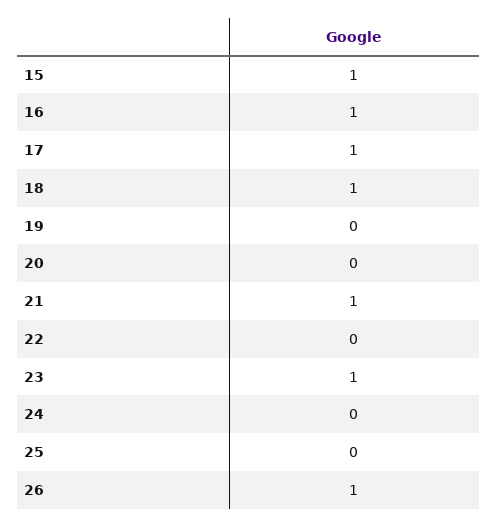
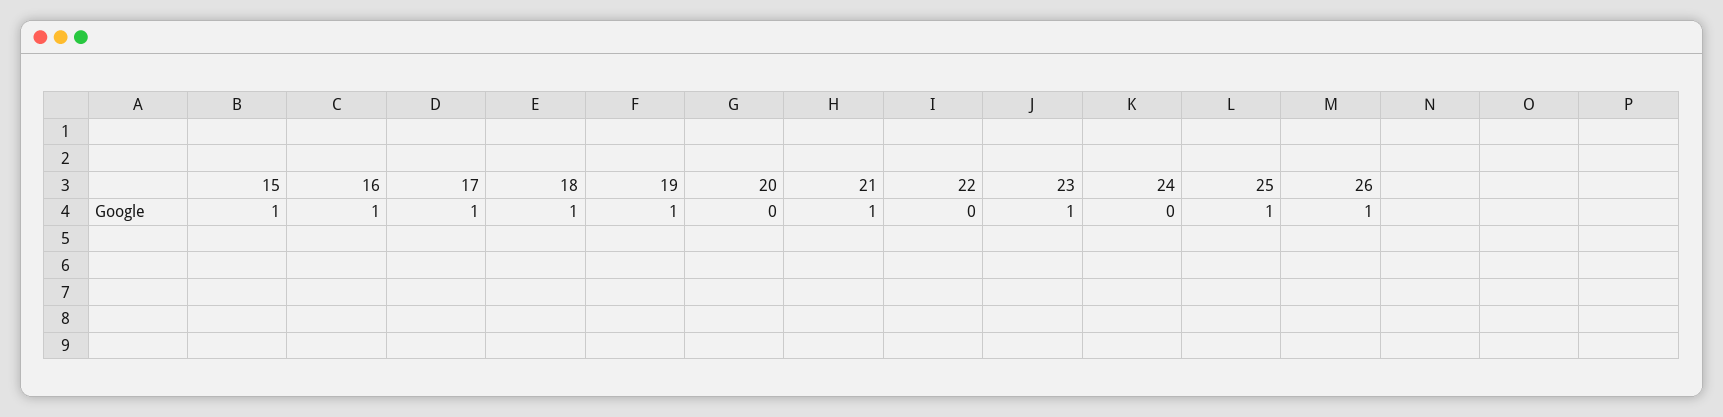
  {
    "15": 1,
    "16": 1,
    "17": 1,
    "18": 1,
-   "19": 0,
+   "19": 1,
    "20": 0,
    "21": 1,
    "22": 0,
    "23": 1,
    "24": 0,
-   "25": 0,
+   "25": 1,
    "26": 1
  }

